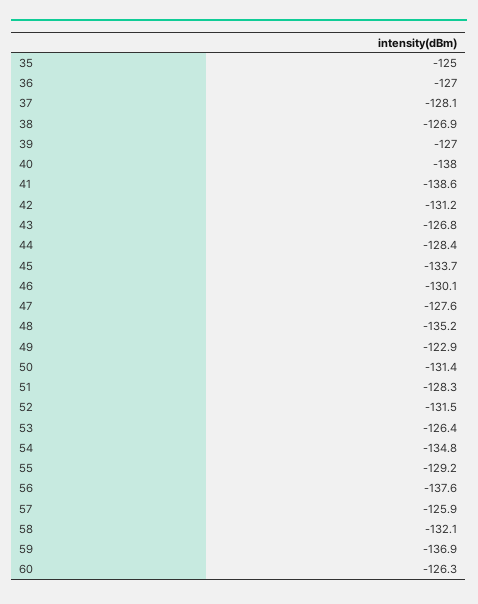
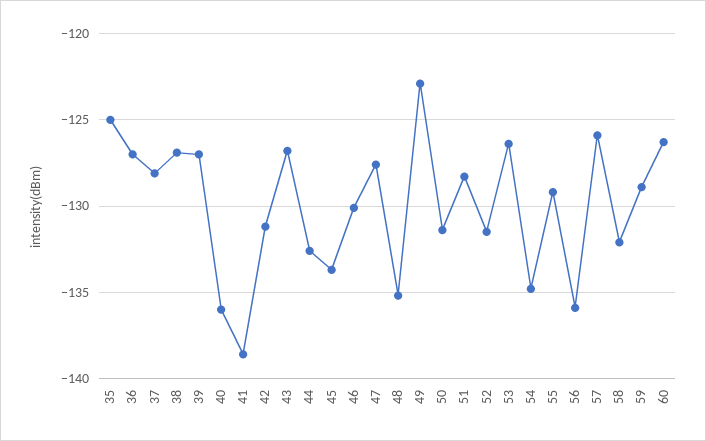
  {
    "35": -125,
    "36": -127,
    "37": -128.1,
    "38": -126.9,
    "39": -127,
-   "40": -138,
+   "40": -136,
    "41": -138.6,
    "42": -131.2,
    "43": -126.8,
-   "44": -128.4,
+   "44": -132.5,
    "45": -133.7,
    "46": -130.1,
    "47": -127.6,
    "48": -135.2,
    "49": -122.9,
    "50": -131.4,
    "51": -128.3,
    "52": -131.5,
    "53": -126.4,
    "54": -134.8,
    "55": -129.2,
-   "56": -137.6,
+   "56": -136,
    "57": -125.9,
    "58": -132.1,
-   "59": -136.9,
+   "59": -129,
    "60": -126.3
  }

